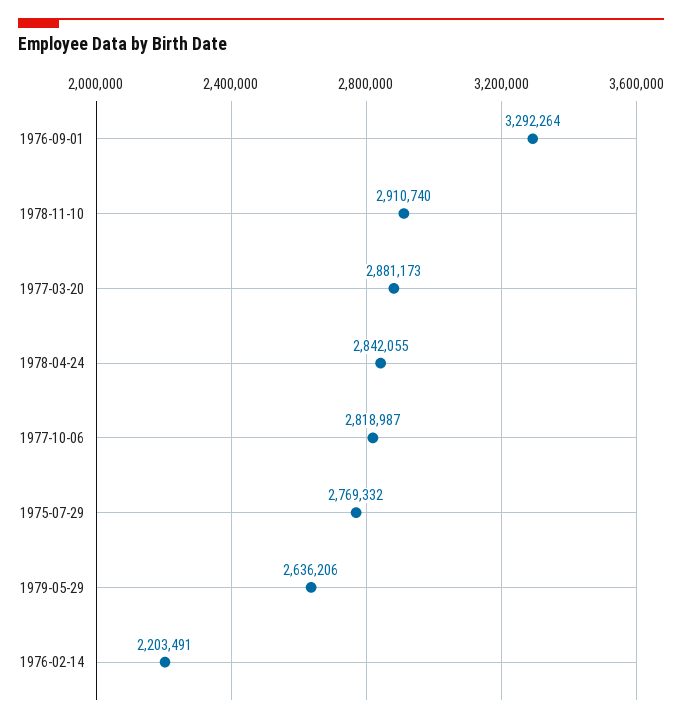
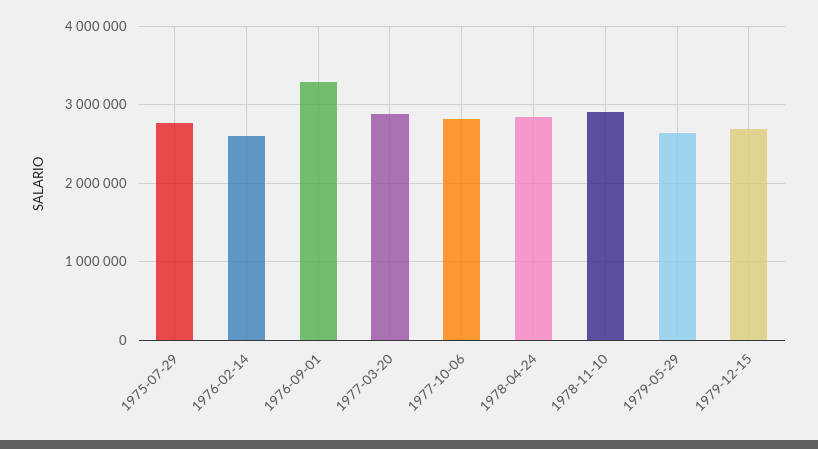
  {
    "1976-09-01": 3292264,
    "1978-11-10": 2910740,
    "1977-03-20": 2881173,
    "1978-04-24": 2842055,
    "1977-10-06": 2818987,
    "1975-07-29": 2769332,
    "1979-05-29": 2636206,
-   "1976-02-14": 2203491
+   "1976-02-14": 2600000,
+   "1979-12-15": 2700000
  }

